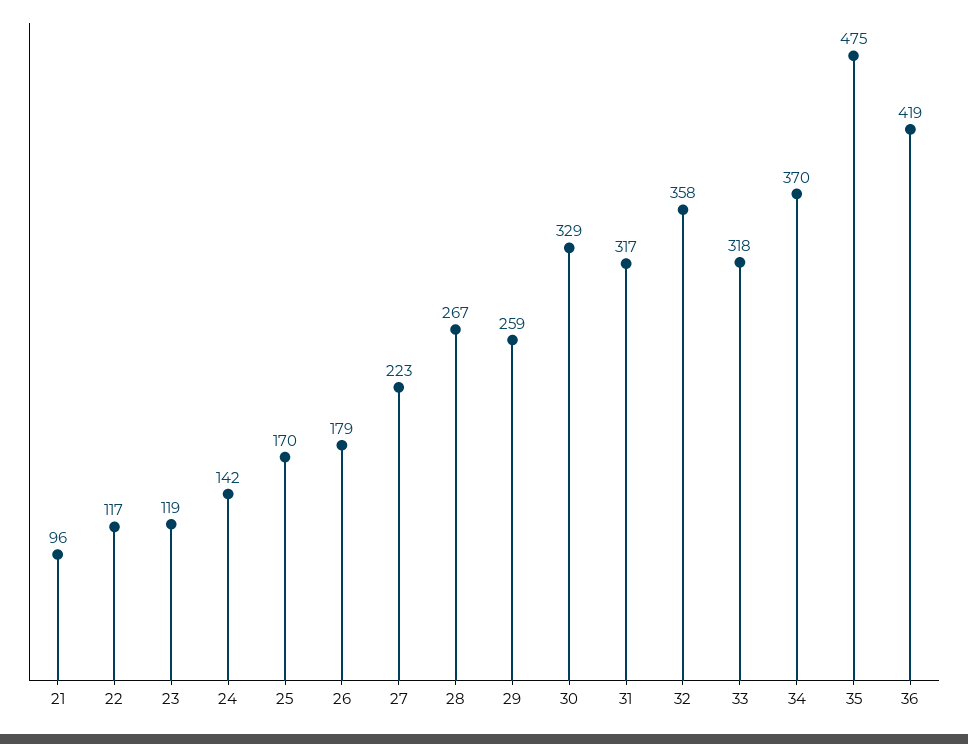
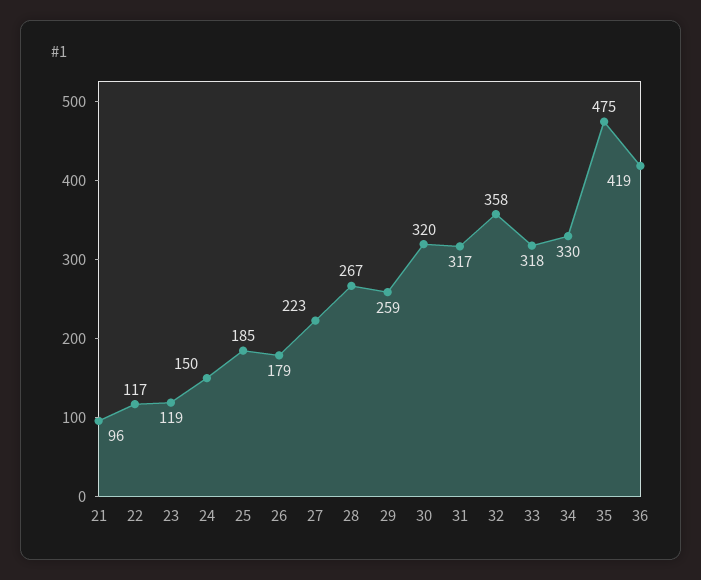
  {
    "21": 96,
    "22": 117,
    "23": 119,
-   "24": 142,
+   "24": 150,
-   "25": 170,
+   "25": 185,
    "26": 179,
    "27": 223,
    "28": 267,
    "29": 259,
-   "30": 329,
+   "30": 320,
    "31": 317,
    "32": 358,
    "33": 318,
-   "34": 370,
+   "34": 330,
    "35": 475,
    "36": 419
  }

